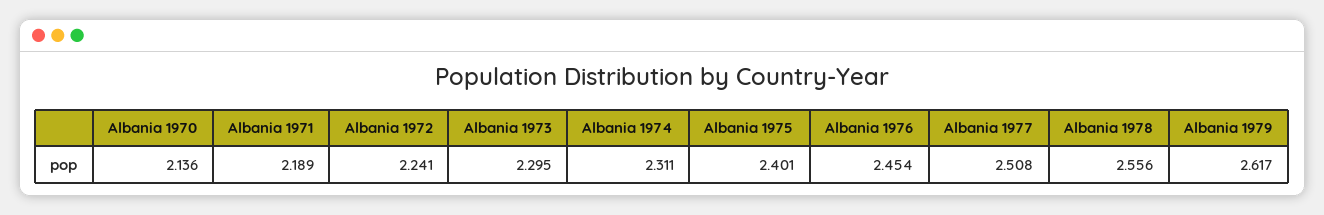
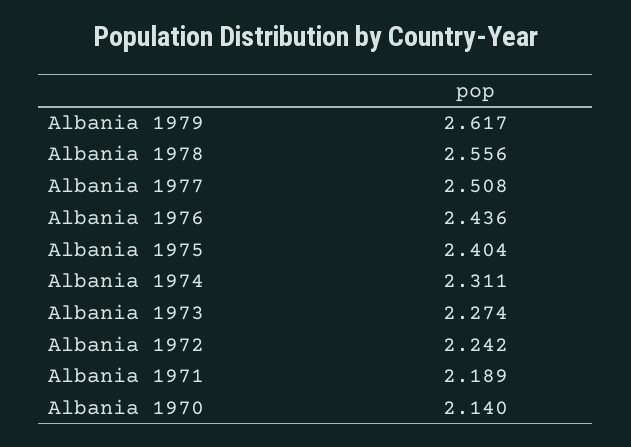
  {
-   "Albania 1970": 2.136,
+   "Albania 1970": 2.14,
    "Albania 1971": 2.189,
-   "Albania 1972": 2.241,
+   "Albania 1972": 2.242,
-   "Albania 1973": 2.295,
+   "Albania 1973": 2.274,
    "Albania 1974": 2.311,
-   "Albania 1975": 2.401,
+   "Albania 1975": 2.404,
-   "Albania 1976": 2.454,
+   "Albania 1976": 2.436,
    "Albania 1977": 2.508,
    "Albania 1978": 2.556,
    "Albania 1979": 2.617
  }

